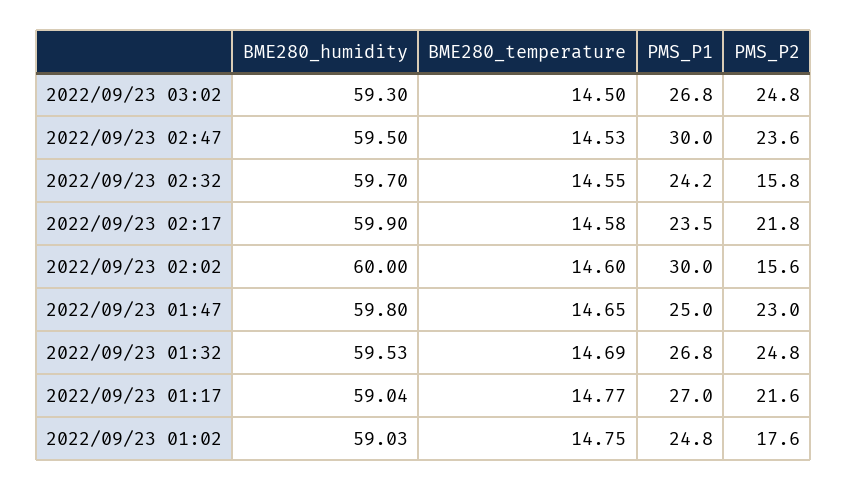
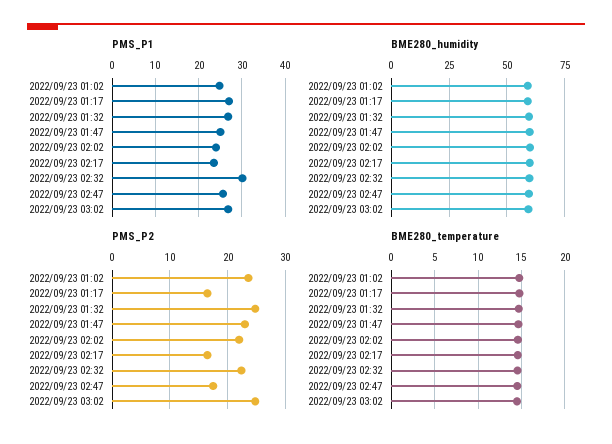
  {
    "BME280_humidity": {
      "2022/09/23 03:02": 59.3,
      "2022/09/23 02:47": 59.5,
      "2022/09/23 02:32": 59.7,
      "2022/09/23 02:17": 59.9,
      "2022/09/23 02:02": 60,
      "2022/09/23 01:47": 59.8,
      "2022/09/23 01:32": 59.53,
      "2022/09/23 01:17": 59.04,
      "2022/09/23 01:02": 59.03
    },
    "BME280_temperature": {
      "2022/09/23 03:02": 14.5,
      "2022/09/23 02:47": 14.53,
      "2022/09/23 02:32": 14.55,
      "2022/09/23 02:17": 14.58,
      "2022/09/23 02:02": 14.6,
      "2022/09/23 01:47": 14.65,
      "2022/09/23 01:32": 14.69,
      "2022/09/23 01:17": 14.77,
      "2022/09/23 01:02": 14.75
    },
    "PMS_P1": {
      "2022/09/23 03:02": 26.8,
-     "2022/09/23 02:47": 30,
+     "2022/09/23 02:47": 26,
-     "2022/09/23 02:32": 24.2,
+     "2022/09/23 02:32": 30,
      "2022/09/23 02:17": 23.5,
-     "2022/09/23 02:02": 30,
+     "2022/09/23 02:02": 24,
      "2022/09/23 01:47": 25,
      "2022/09/23 01:32": 26.8,
      "2022/09/23 01:17": 27,
      "2022/09/23 01:02": 24.8
    },
    "PMS_P2": {
      "2022/09/23 03:02": 24.8,
-     "2022/09/23 02:47": 23.6,
+     "2022/09/23 02:47": 18,
-     "2022/09/23 02:32": 15.8,
+     "2022/09/23 02:32": 22,
-     "2022/09/23 02:17": 21.8,
+     "2022/09/23 02:17": 16,
-     "2022/09/23 02:02": 15.6,
+     "2022/09/23 02:02": 22,
      "2022/09/23 01:47": 23,
      "2022/09/23 01:32": 24.8,
-     "2022/09/23 01:17": 21.6,
+     "2022/09/23 01:17": 16,
-     "2022/09/23 01:02": 17.6
+     "2022/09/23 01:02": 24
    }
  }

